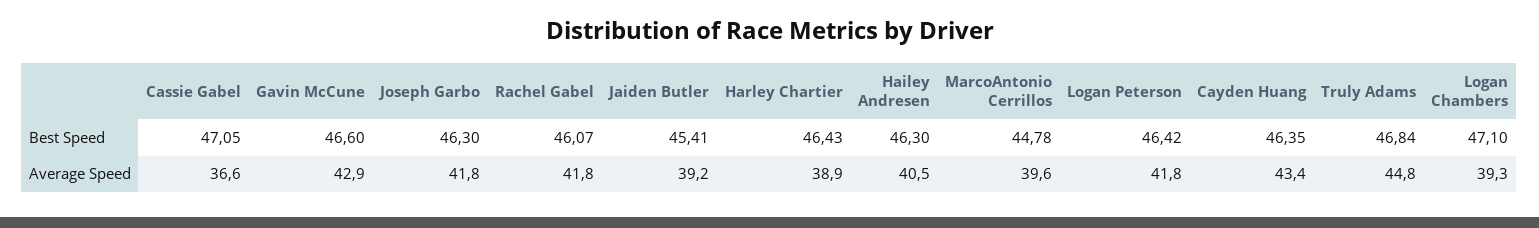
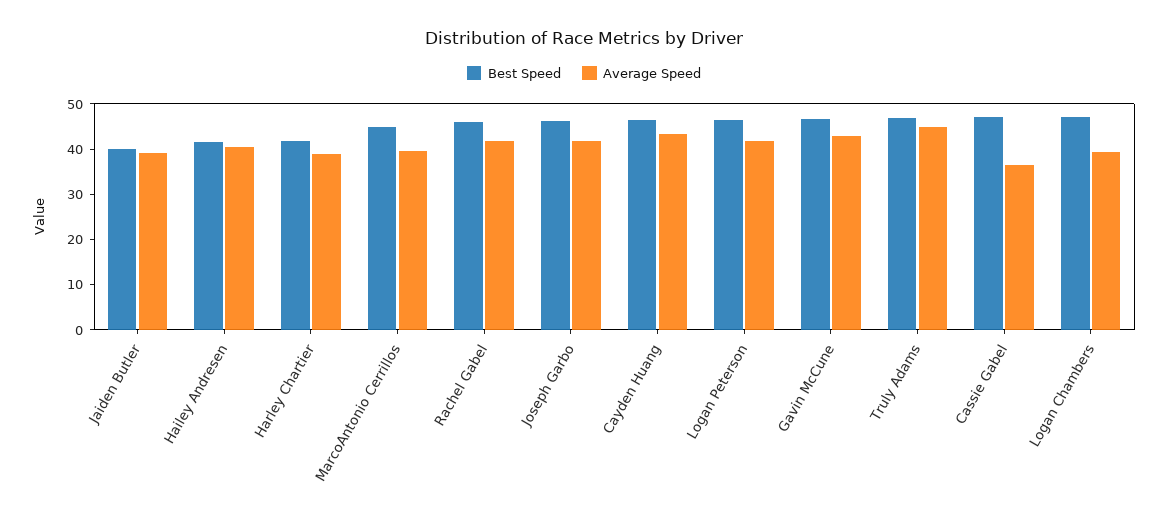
  {
    "Best Speed": {
      "Cassie Gabel": 47.05,
      "Gavin McCune": 46.6,
      "Joseph Garbo": 46.3,
      "Rachel Gabel": 46.07,
-     "Jaiden Butler": 45.41,
+     "Jaiden Butler": 40,
-     "Harley Chartier": 46.43,
+     "Harley Chartier": 42,
-     "Hailey Andresen": 46.3,
+     "Hailey Andresen": 42,
      "MarcoAntonio Cerrillos": 44.78,
      "Logan Peterson": 46.42,
      "Cayden Huang": 46.35,
      "Truly Adams": 46.84,
      "Logan Chambers": 47.1
    },
    "Average Speed": {
      "Cassie Gabel": 36.6,
      "Gavin McCune": 42.9,
      "Joseph Garbo": 41.8,
      "Rachel Gabel": 41.8,
      "Jaiden Butler": 39.2,
      "Harley Chartier": 38.9,
      "Hailey Andresen": 40.5,
      "MarcoAntonio Cerrillos": 39.6,
      "Logan Peterson": 41.8,
      "Cayden Huang": 43.4,
      "Truly Adams": 44.8,
      "Logan Chambers": 39.3
    }
  }

